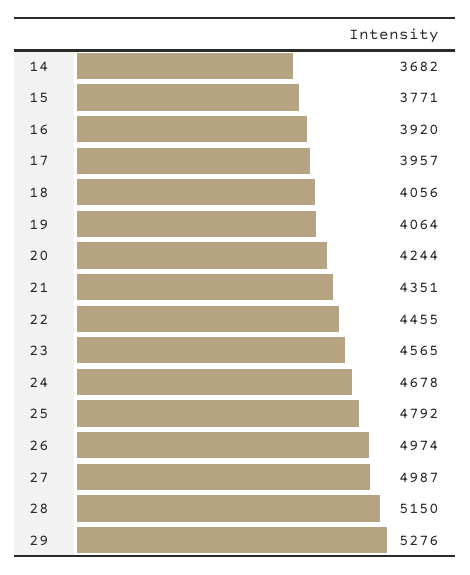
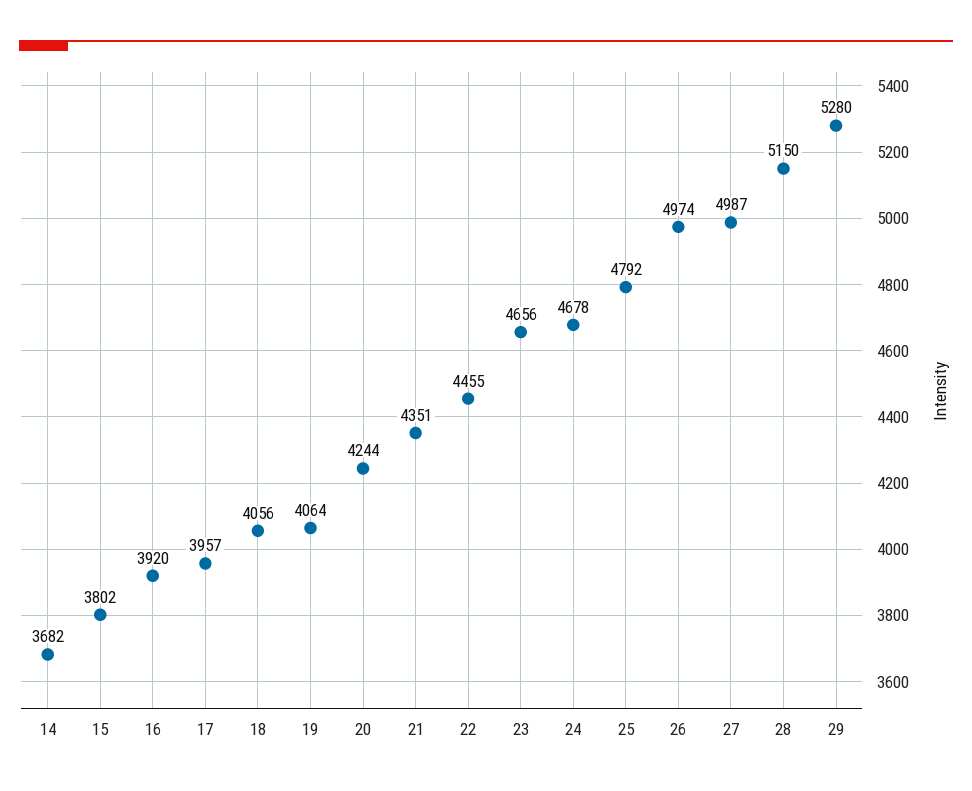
  {
    "14": 3682,
-   "15": 3771,
+   "15": 3802,
    "16": 3920,
    "17": 3957,
    "18": 4056,
    "19": 4064,
    "20": 4244,
    "21": 4351,
    "22": 4455,
-   "23": 4565,
+   "23": 4656,
    "24": 4678,
    "25": 4792,
    "26": 4974,
    "27": 4987,
    "28": 5150,
-   "29": 5276
+   "29": 5280
  }

